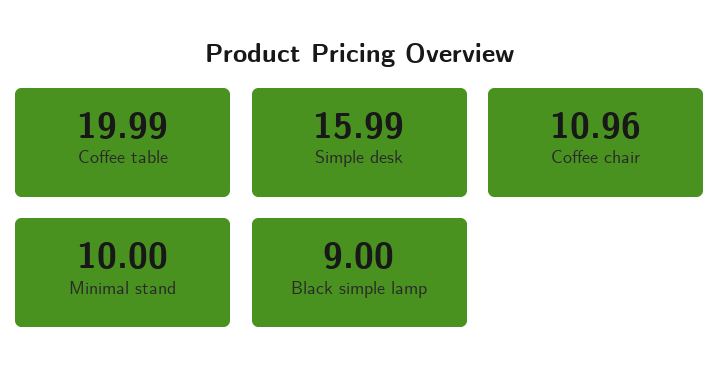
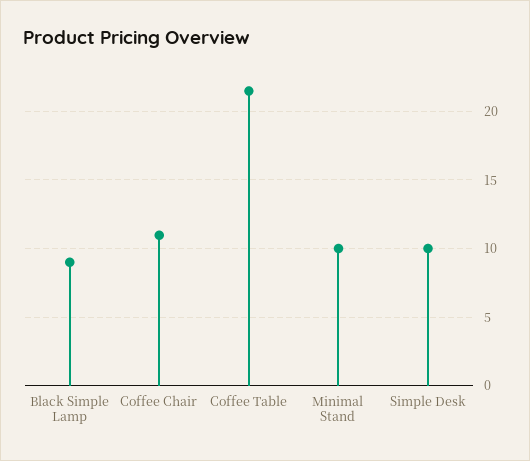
  {
-   "Coffee table": 19.99,
+   "Coffee table": 21.5,
-   "Simple desk": 15.99,
+   "Simple desk": 10,
    "Coffee chair": 10.96,
    "Minimal stand": 10,
    "Black simple lamp": 9
  }

